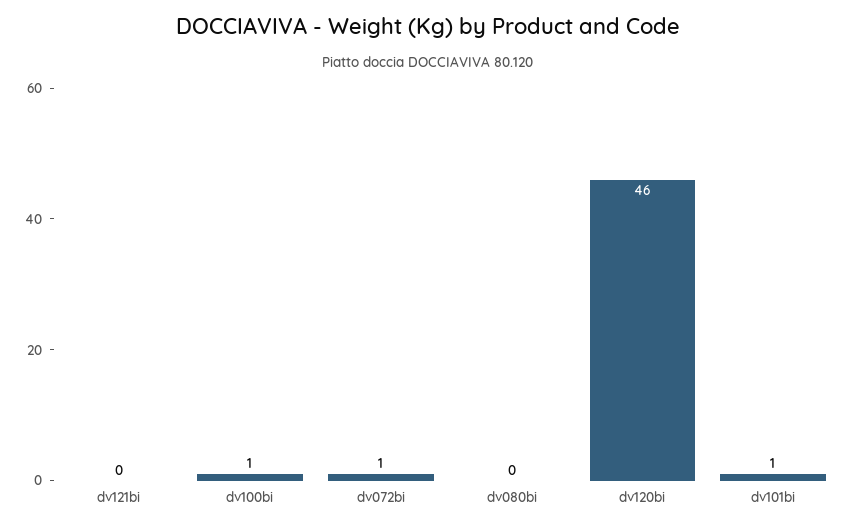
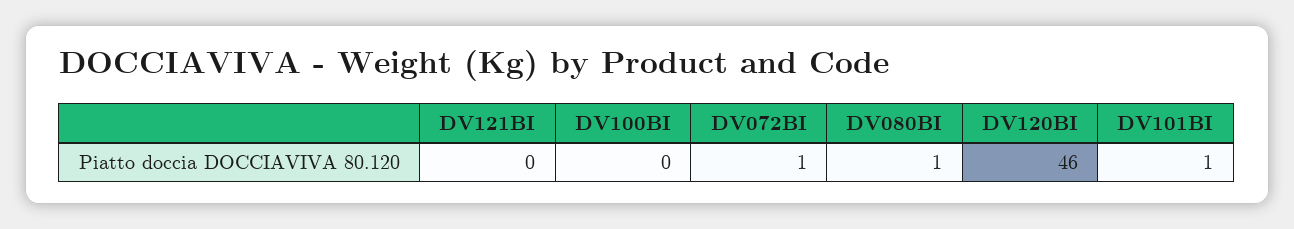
  {
    "dv121bi": 0,
-   "dv100bi": 1,
+   "dv100bi": 0,
    "dv072bi": 1,
-   "dv080bi": 0,
+   "dv080bi": 1,
    "dv120bi": 46,
    "dv101bi": 1
  }

